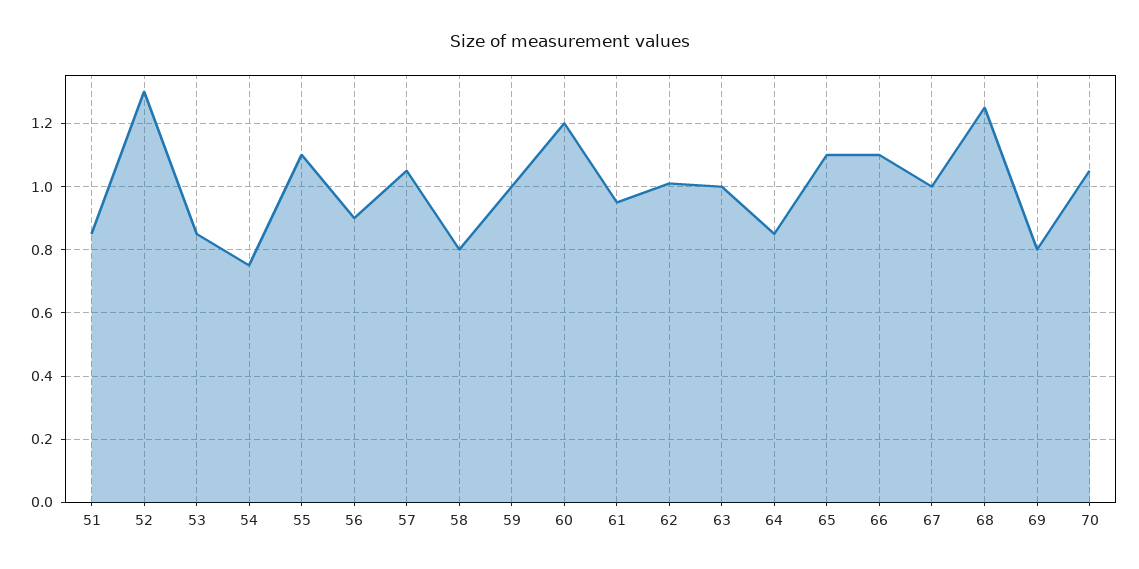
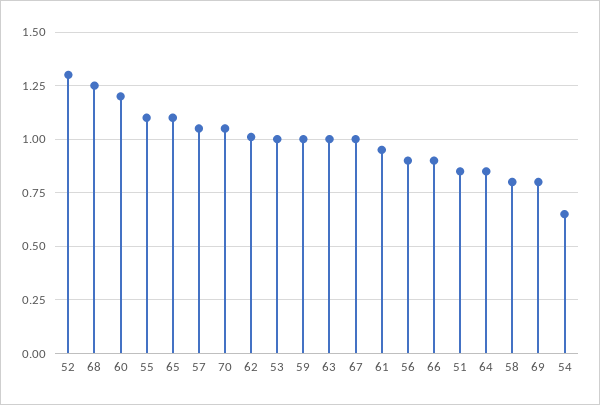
  {
    "51": 0.85,
    "52": 1.3,
-   "53": 0.85,
+   "53": 1,
-   "54": 0.75,
+   "54": 0.65,
    "55": 1.1,
    "56": 0.9,
    "57": 1.05,
    "58": 0.8,
    "59": 1,
    "60": 1.2,
    "61": 0.95,
    "62": 1,
    "63": 1,
    "64": 0.85,
    "65": 1.1,
-   "66": 1.1,
+   "66": 0.9,
    "67": 1,
    "68": 1.25,
    "69": 0.8,
    "70": 1.05
  }

